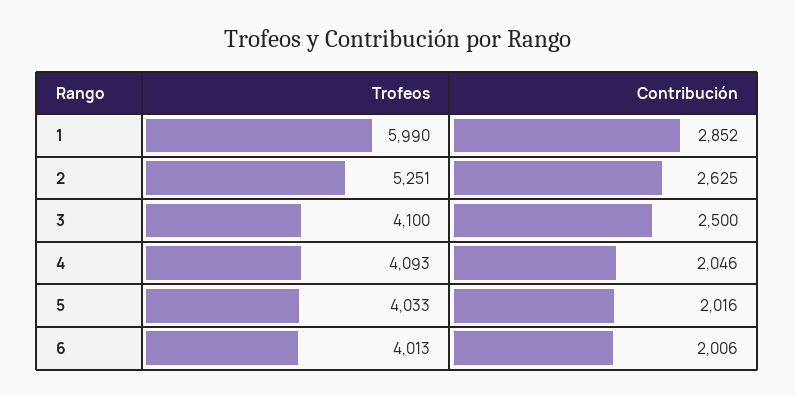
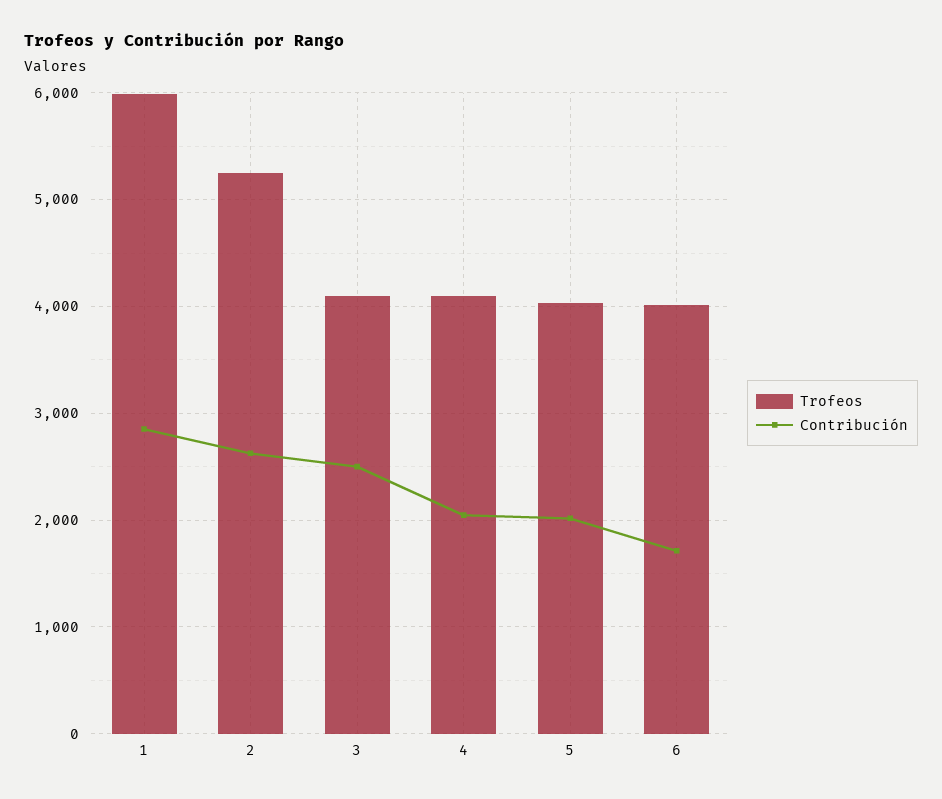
  {
    "Trofeos": {
      "1": 5990,
      "2": 5251,
      "3": 4100,
      "4": 4093,
      "5": 4033,
      "6": 4013
    },
    "Contribución": {
      "1": 2852,
      "2": 2625,
      "3": 2500,
      "4": 2046,
      "5": 2016,
-     "6": 2006
+     "6": 1700
    }
  }

